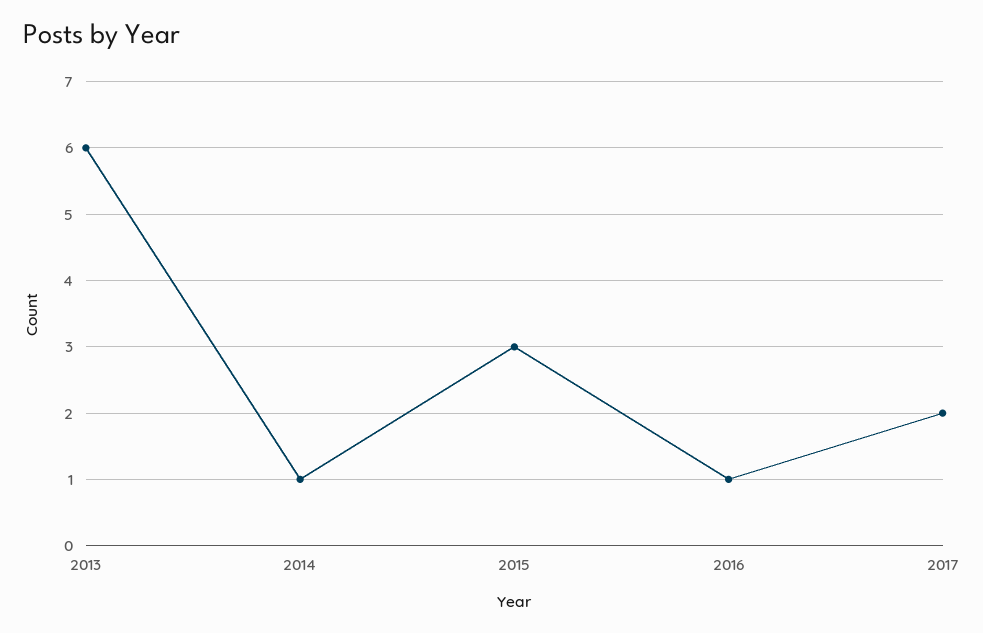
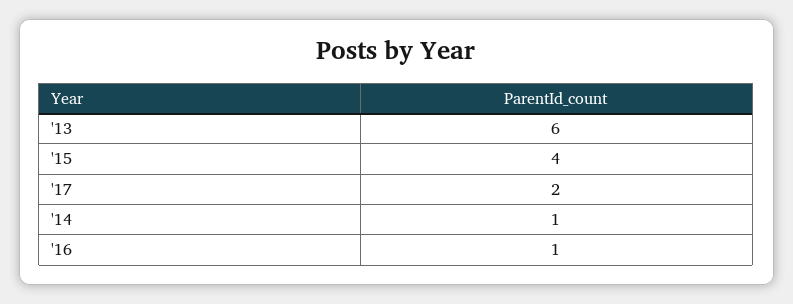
  {
    "2013": 6,
    "2014": 1,
-   "2015": 3,
+   "2015": 4,
    "2016": 1,
    "2017": 2
  }

